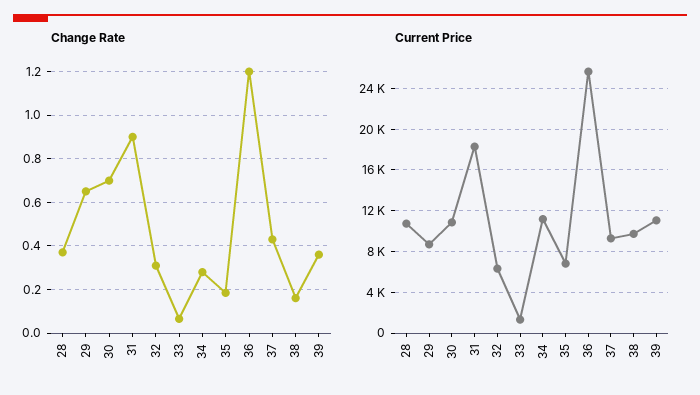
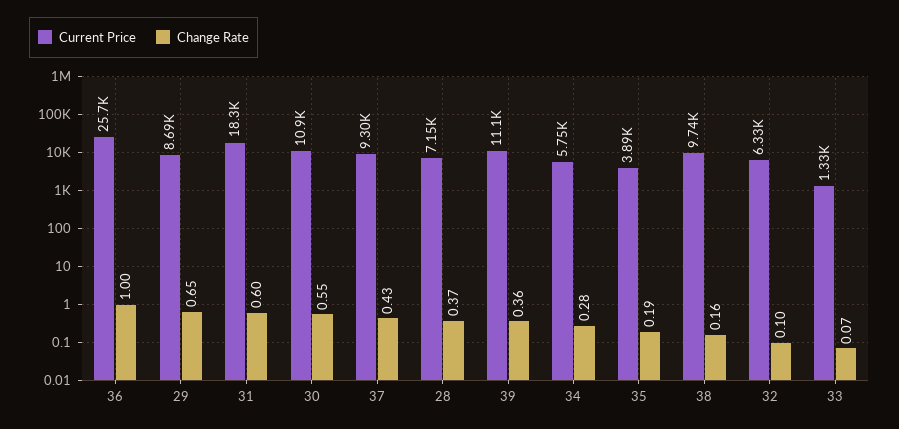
  {
    "Change Rate": {
      "28": 0.37,
      "29": 0.65,
-     "30": 0.7,
+     "30": 0.55,
-     "31": 0.9,
+     "31": 0.6,
-     "32": 0.3,
+     "32": 0.1,
      "33": 0.07,
      "34": 0.28,
      "35": 0.19,
-     "36": 1.2,
+     "36": 1,
      "37": 0.43,
      "38": 0.16,
      "39": 0.36
    },
    "Current Price": {
-     "28": 11000,
+     "28": 7150,
      "29": 8690,
      "30": 10900,
      "31": 18300,
      "32": 6330,
      "33": 1330,
-     "34": 11000,
+     "34": 5750,
-     "35": 7000,
+     "35": 3890,
      "36": 25700,
      "37": 9300,
      "38": 9740,
      "39": 11100
    }
  }

